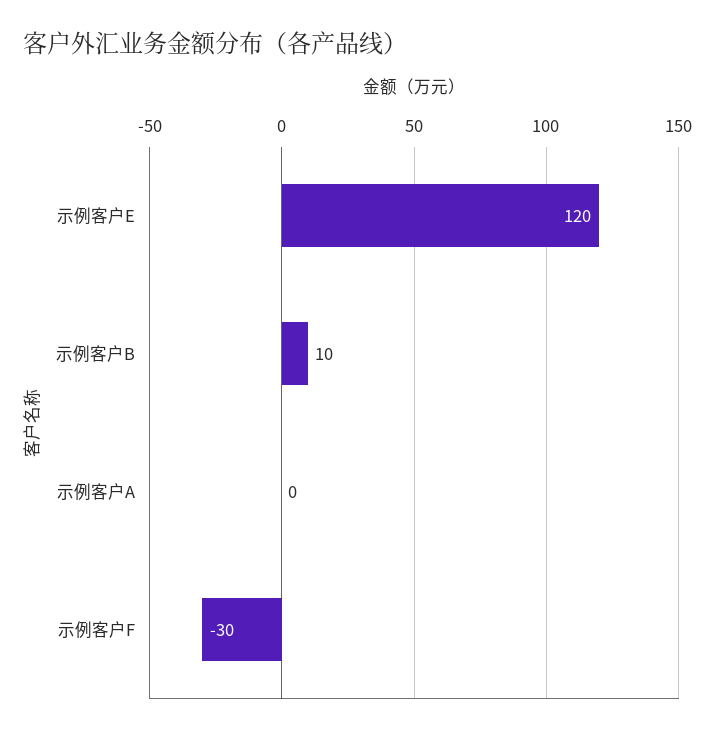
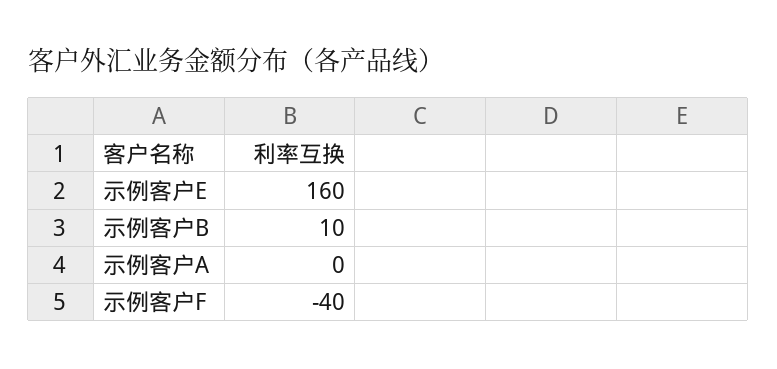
  {
-   "示例客户E": 120,
+   "示例客户E": 160,
    "示例客户B": 10,
    "示例客户A": 0,
-   "示例客户F": -30
+   "示例客户F": -40
  }

